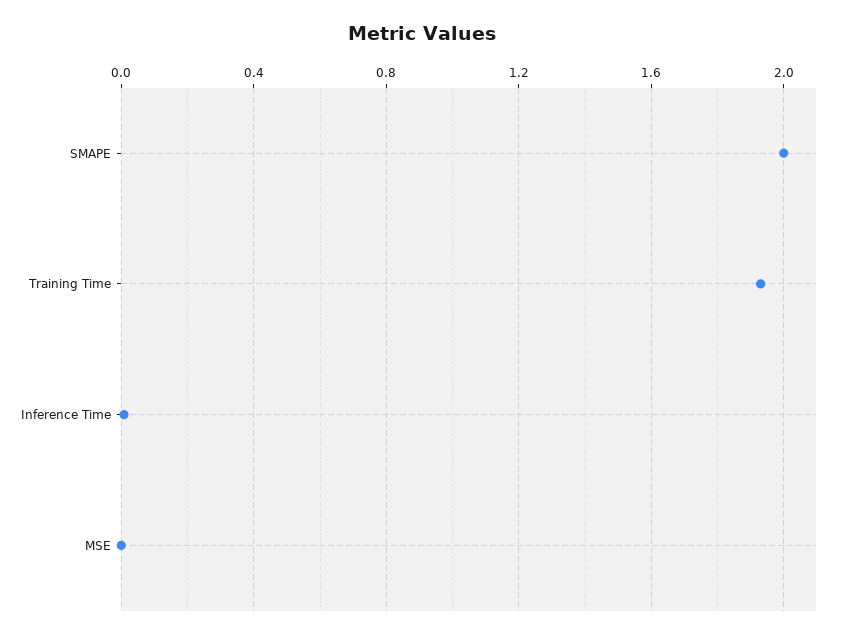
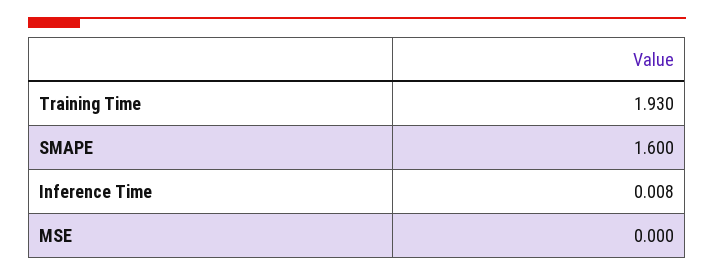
  {
-   "SMAPE": 2,
+   "SMAPE": 1.6,
    "Training Time": 1.93,
    "Inference Time": 0.008,
    "MSE": 0
  }

